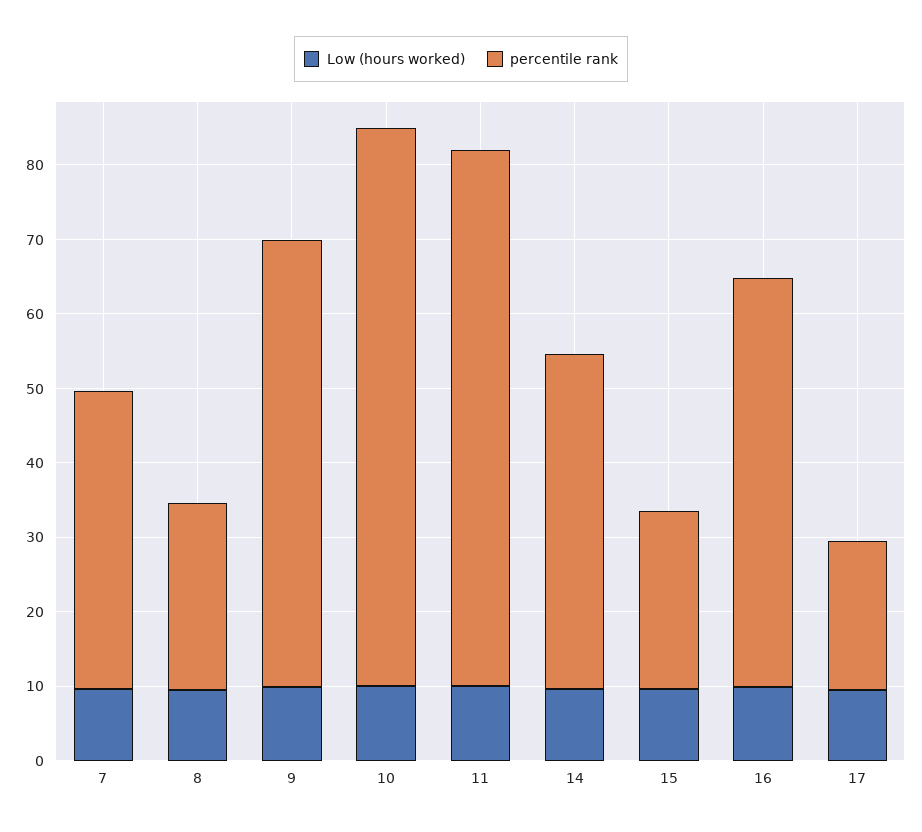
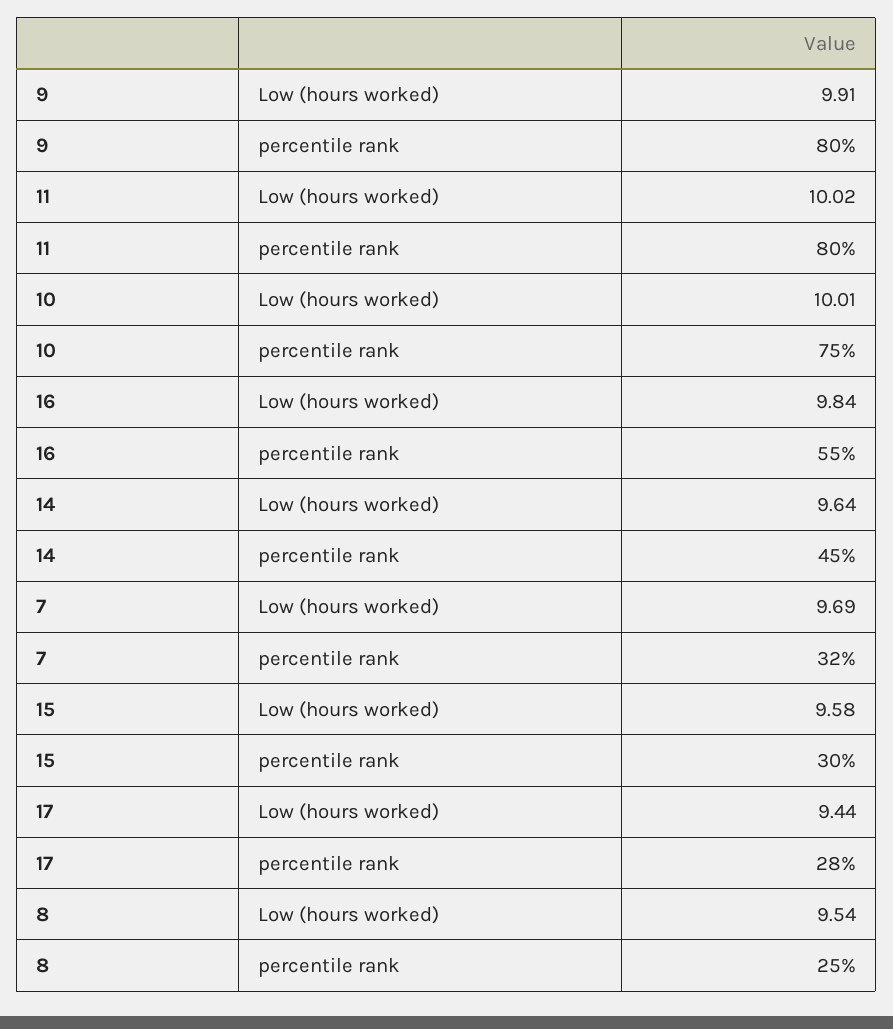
  {
    "Low (hours worked)": {
      "7": 9.69,
      "8": 9.54,
      "9": 9.91,
      "10": 10.01,
      "11": 10.02,
      "14": 9.64,
      "15": 9.58,
      "16": 9.84,
      "17": 9.44
    },
    "percentile rank": {
-     "7": 40,
+     "7": 32,
      "8": 25,
-     "9": 60,
+     "9": 80,
      "10": 75,
-     "11": 72,
+     "11": 80,
      "14": 45,
-     "15": 24,
+     "15": 30,
      "16": 55,
-     "17": 20
+     "17": 28
    }
  }

